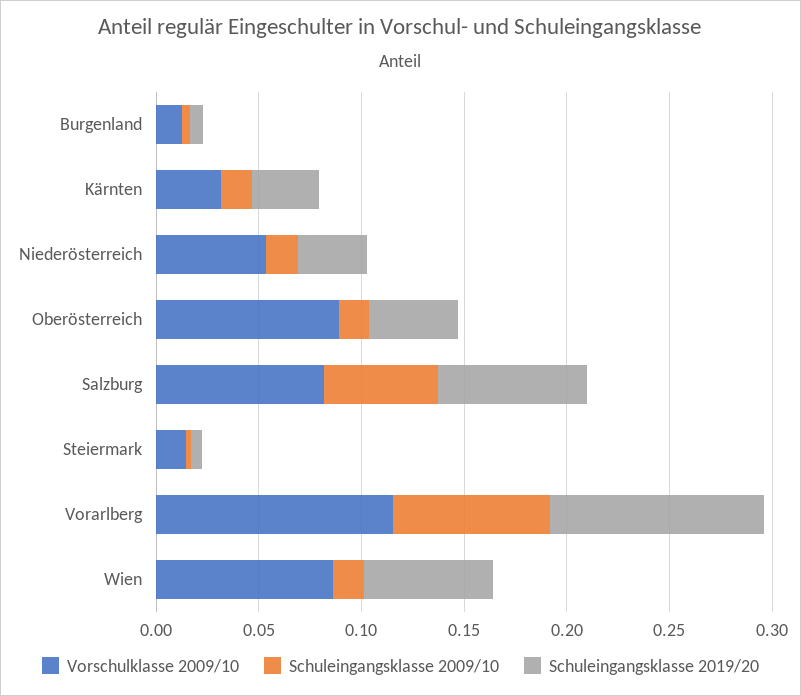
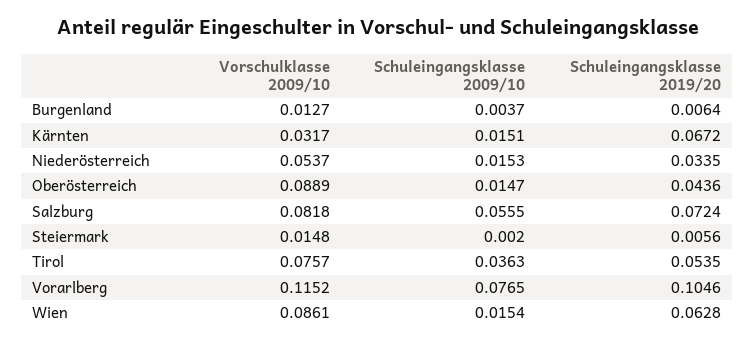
  {
    "Vorschulklasse 2009/10": {
      "Burgenland": 0.0127,
      "Kärnten": 0.0317,
      "Niederösterreich": 0.0537,
      "Oberösterreich": 0.0889,
      "Salzburg": 0.0818,
      "Steiermark": 0.0148,
      "Vorarlberg": 0.1152,
-     "Wien": 0.0861
+     "Wien": 0.0861,
+     "Tirol": 0.0757
    },
    "Schuleingangsklasse 2009/10": {
      "Burgenland": 0.0037,
      "Kärnten": 0.0151,
      "Niederösterreich": 0.0153,
      "Oberösterreich": 0.0147,
      "Salzburg": 0.0555,
      "Steiermark": 0.002,
      "Vorarlberg": 0.0765,
-     "Wien": 0.0154
+     "Wien": 0.0154,
+     "Tirol": 0.0363
    },
    "Schuleingangsklasse 2019/20": {
      "Burgenland": 0.0064,
-     "Kärnten": 0.03,
+     "Kärnten": 0.0672,
      "Niederösterreich": 0.0335,
      "Oberösterreich": 0.0436,
      "Salzburg": 0.0724,
      "Steiermark": 0.0056,
      "Vorarlberg": 0.1046,
-     "Wien": 0.0628
+     "Wien": 0.0628,
+     "Tirol": 0.0535
    }
  }

